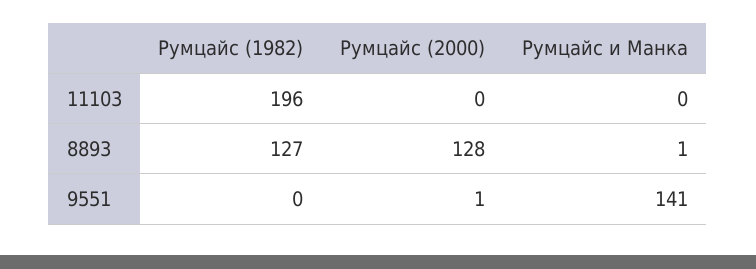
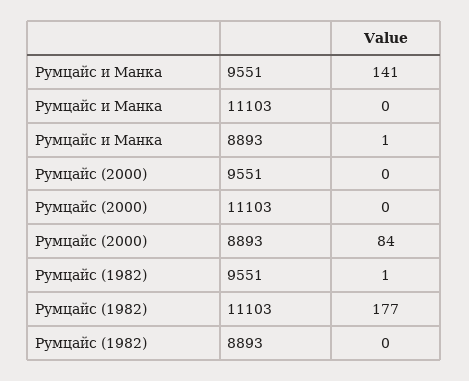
  {
    "Румцайс (1982)": {
-     "11103": 196,
+     "11103": 177,
-     "8893": 127,
+     "8893": 0,
-     "9551": 0
+     "9551": 1
    },
    "Румцайс (2000)": {
      "11103": 0,
-     "8893": 128,
+     "8893": 84,
-     "9551": 1
+     "9551": 0
    },
    "Румцайс и Манка": {
      "11103": 0,
      "8893": 1,
      "9551": 141
    }
  }

